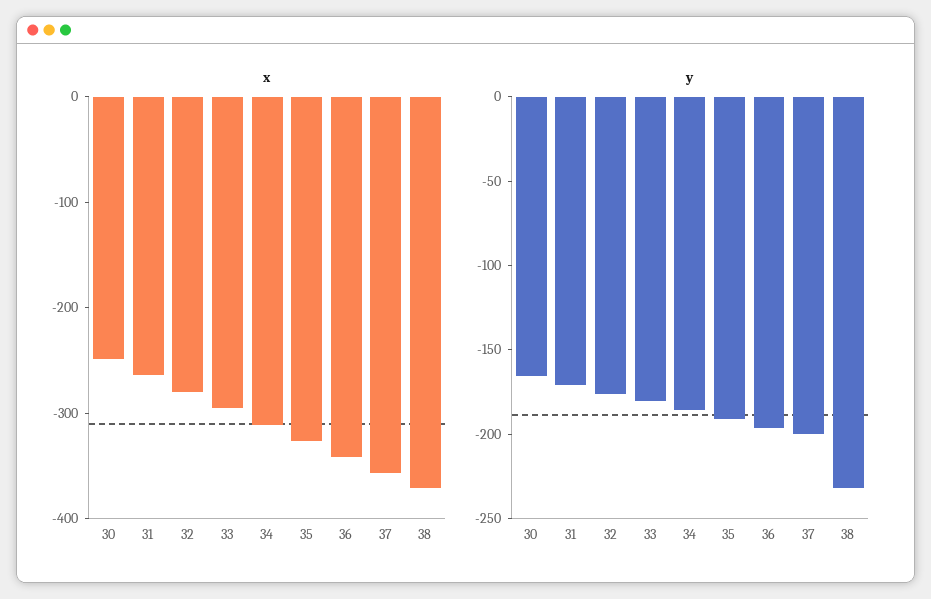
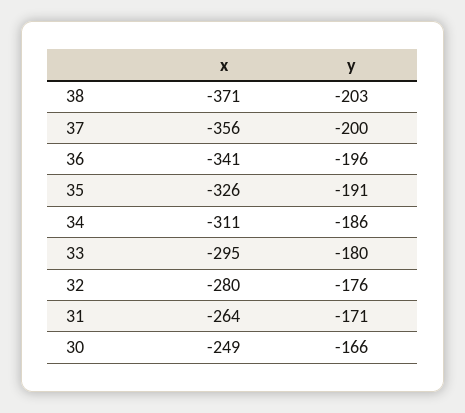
  {
    "x": {
      "30": -249,
      "31": -264,
      "32": -280,
      "33": -295,
      "34": -311,
      "35": -326,
      "36": -341,
      "37": -356,
      "38": -371
    },
    "y": {
      "30": -166,
      "31": -171,
      "32": -176,
      "33": -180,
      "34": -186,
      "35": -191,
      "36": -196,
      "37": -200,
-     "38": -230
+     "38": -203
    }
  }

